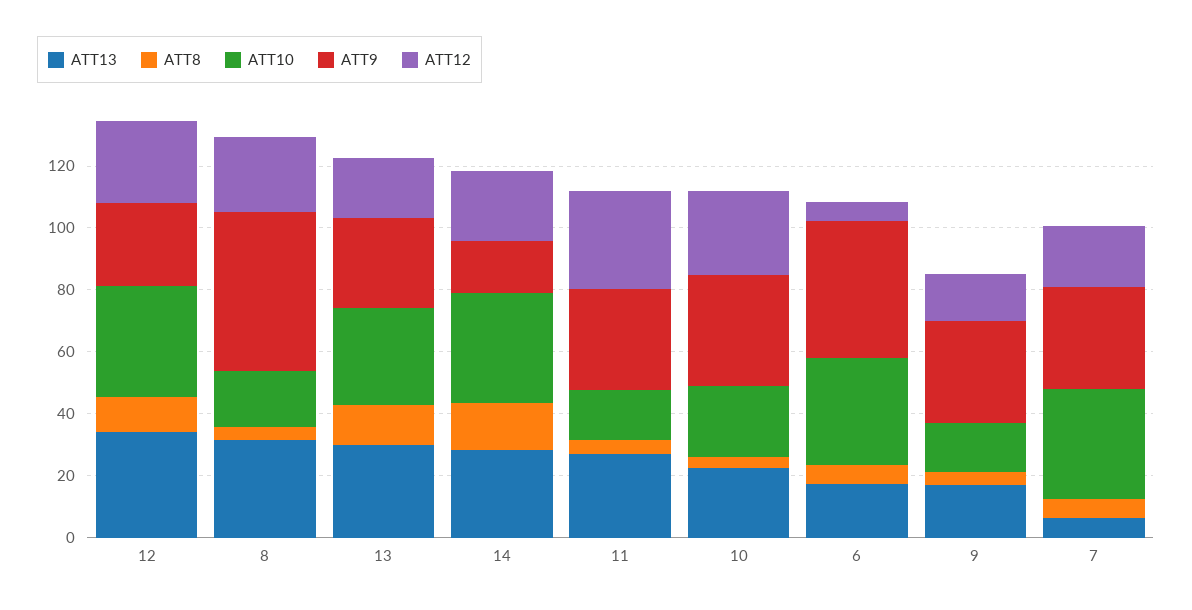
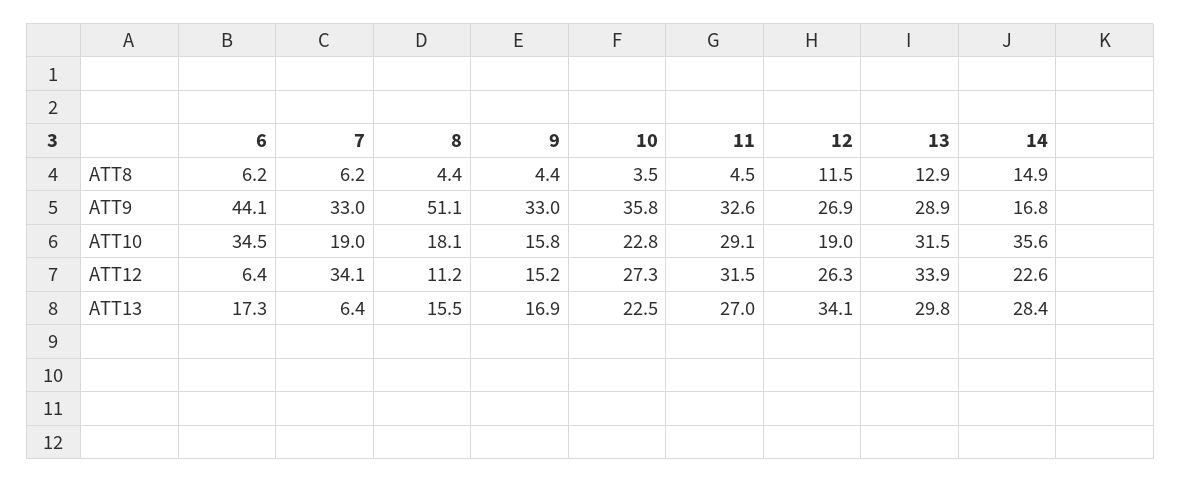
  {
    "ATT13": {
      "12": 34.1,
-     "8": 30,
+     "8": 15.5,
      "13": 29.8,
      "14": 28.4,
      "11": 27,
      "10": 22.5,
      "6": 17.3,
      "9": 16.9,
      "7": 6.4
    },
    "ATT8": {
      "12": 11.5,
      "8": 4.4,
      "13": 12.9,
      "14": 14.9,
      "11": 4.5,
      "10": 3.5,
      "6": 6.2,
      "9": 4.4,
      "7": 6.2
    },
    "ATT10": {
-     "12": 35,
+     "12": 19,
      "8": 18.1,
      "13": 31.5,
      "14": 35.6,
-     "11": 15,
+     "11": 29.1,
      "10": 22.8,
      "6": 34.5,
      "9": 15.8,
-     "7": 35
+     "7": 19
    },
    "ATT9": {
      "12": 26.9,
      "8": 51.1,
      "13": 28.9,
      "14": 16.8,
      "11": 32.6,
      "10": 35.8,
      "6": 44.1,
      "9": 33,
      "7": 33
    },
    "ATT12": {
      "12": 26.3,
-     "8": 25,
+     "8": 11.2,
-     "13": 20,
+     "13": 33.9,
      "14": 22.6,
      "11": 31.5,
      "10": 27.3,
      "6": 6.4,
      "9": 15.2,
-     "7": 20
+     "7": 34.1
    }
  }

